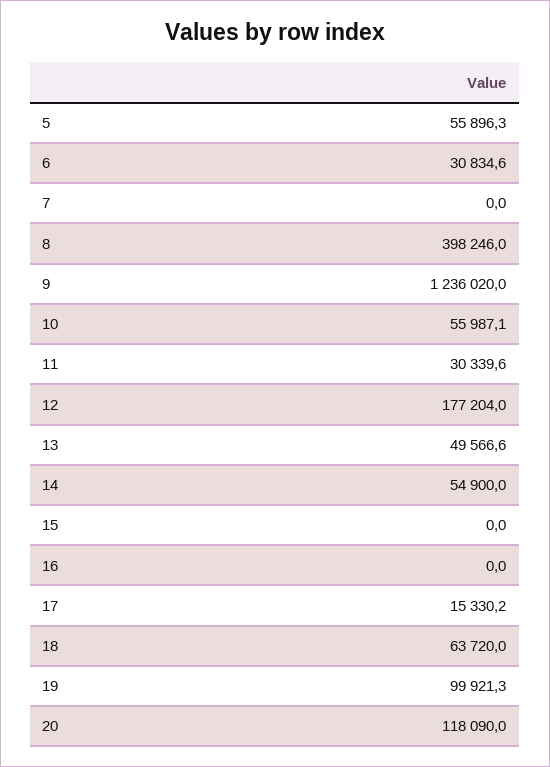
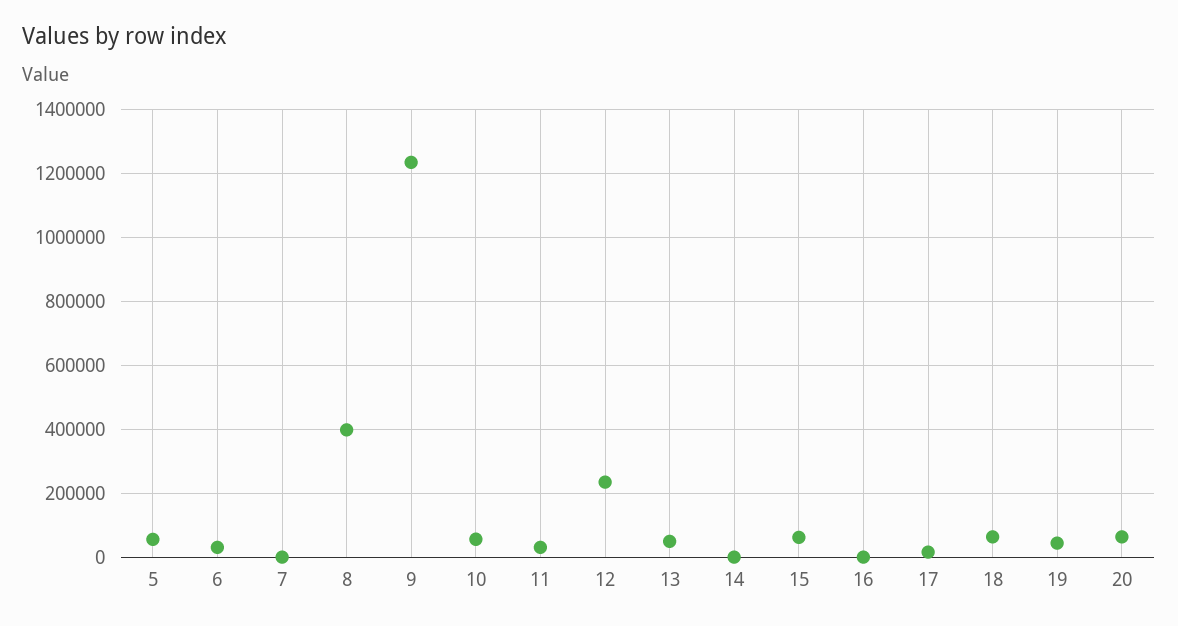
  {
    "5": 55896.3,
    "6": 30834.6,
    "7": 0,
    "8": 398246,
    "9": 1236020,
    "10": 55987.1,
    "11": 30339.6,
-   "12": 177204,
+   "12": 240000,
    "13": 49566.6,
-   "14": 54900,
+   "14": 0,
-   "15": 0,
+   "15": 60000,
    "16": 0,
    "17": 15330.2,
    "18": 63720,
-   "19": 99921.3,
+   "19": 40000,
-   "20": 118090
+   "20": 60000
  }

